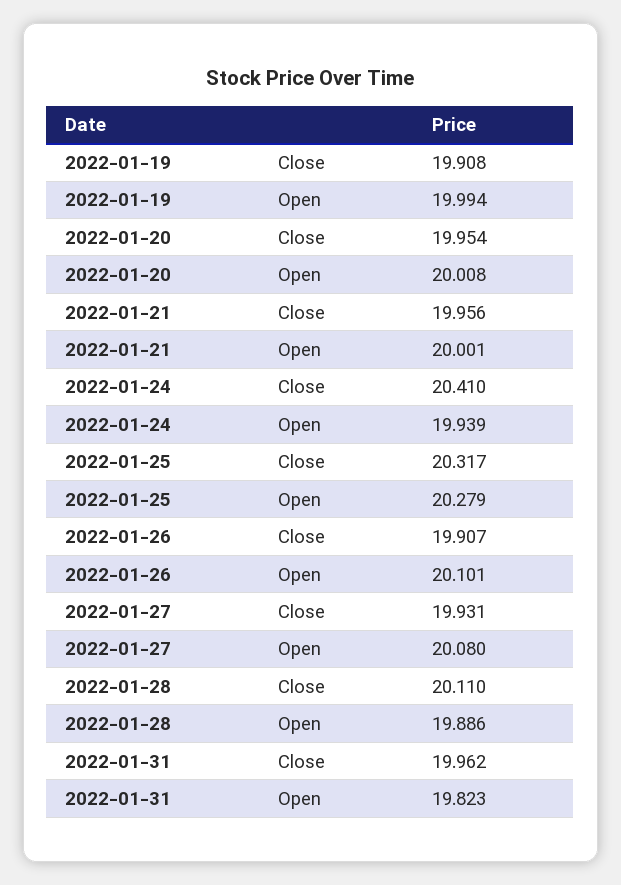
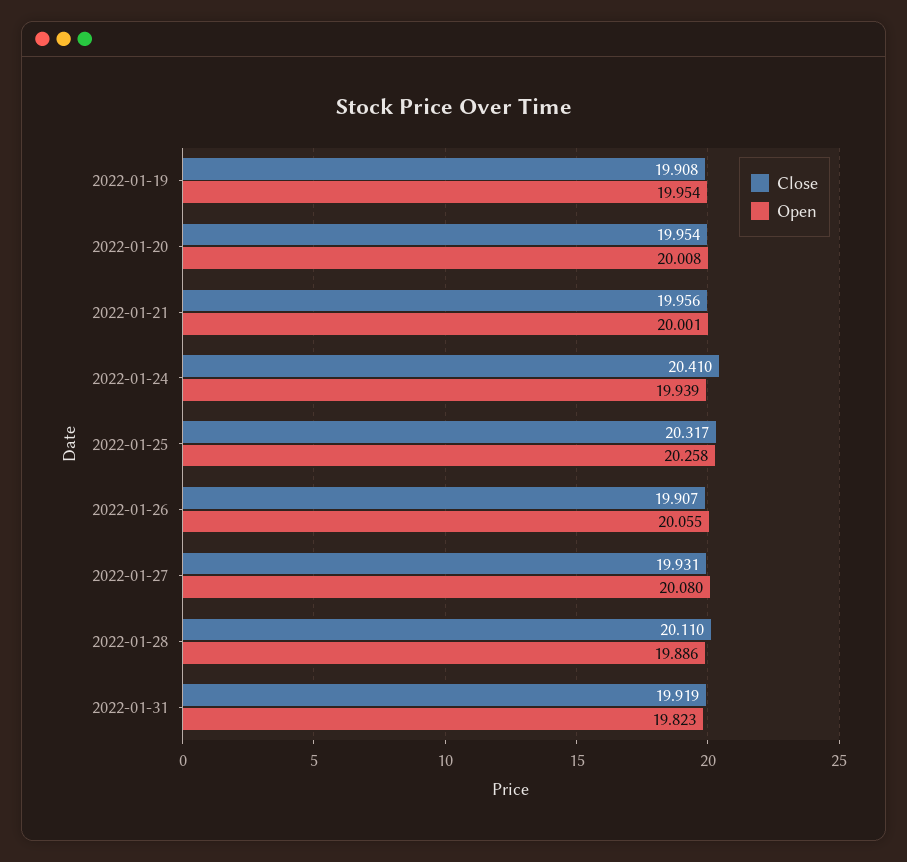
  {
    "Close": {
      "2022-01-19": 19.908,
      "2022-01-20": 19.954,
      "2022-01-21": 19.956,
      "2022-01-24": 20.41,
      "2022-01-25": 20.317,
      "2022-01-26": 19.907,
      "2022-01-27": 19.931,
      "2022-01-28": 20.11,
-     "2022-01-31": 19.962
+     "2022-01-31": 19.919
    },
    "Open": {
-     "2022-01-19": 19.994,
+     "2022-01-19": 19.954,
      "2022-01-20": 20.008,
      "2022-01-21": 20.001,
      "2022-01-24": 19.939,
-     "2022-01-25": 20.279,
+     "2022-01-25": 20.258,
-     "2022-01-26": 20.101,
+     "2022-01-26": 20.055,
      "2022-01-27": 20.08,
      "2022-01-28": 19.886,
      "2022-01-31": 19.823
    }
  }

